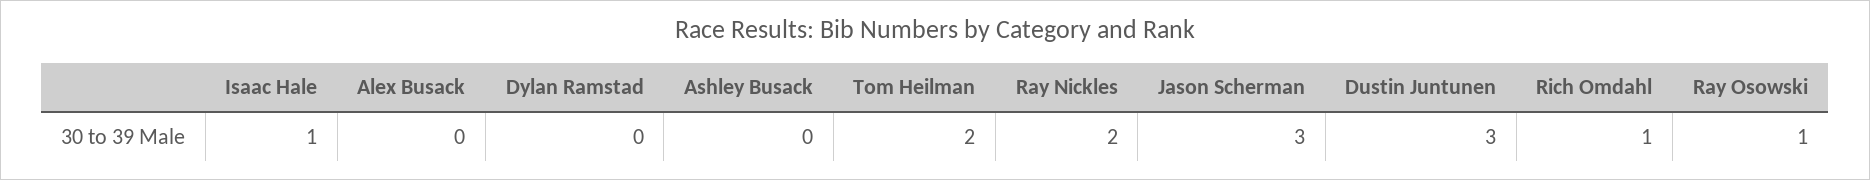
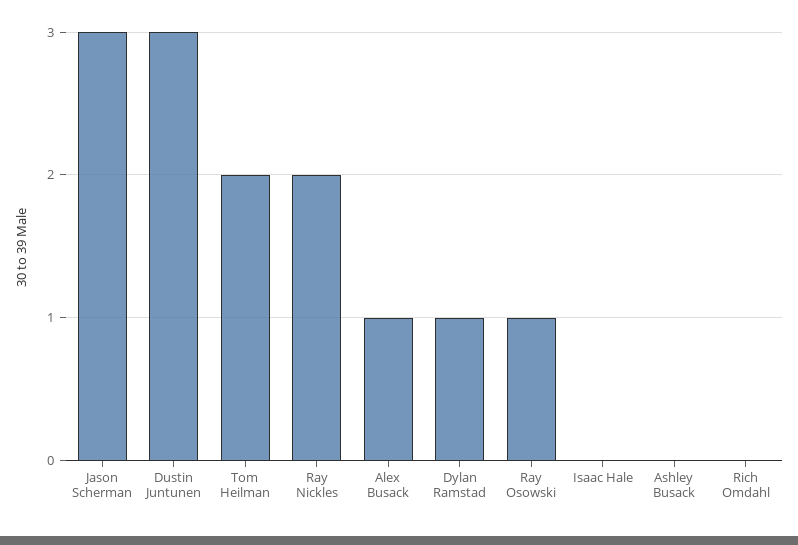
  {
-   "Isaac Hale": 1,
+   "Isaac Hale": 0,
-   "Alex Busack": 0,
+   "Alex Busack": 1,
-   "Dylan Ramstad": 0,
+   "Dylan Ramstad": 1,
    "Ashley Busack": 0,
    "Tom Heilman": 2,
    "Ray Nickles": 2,
    "Jason Scherman": 3,
    "Dustin Juntunen": 3,
-   "Rich Omdahl": 1,
+   "Rich Omdahl": 0,
    "Ray Osowski": 1
  }

